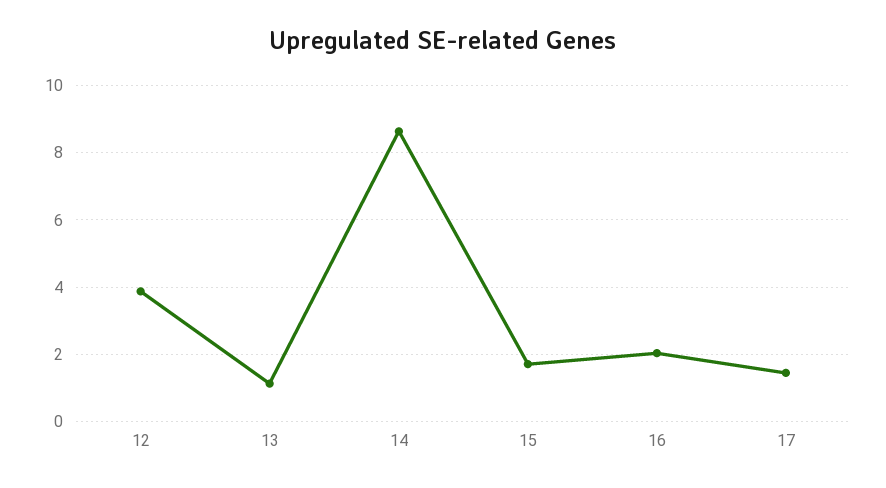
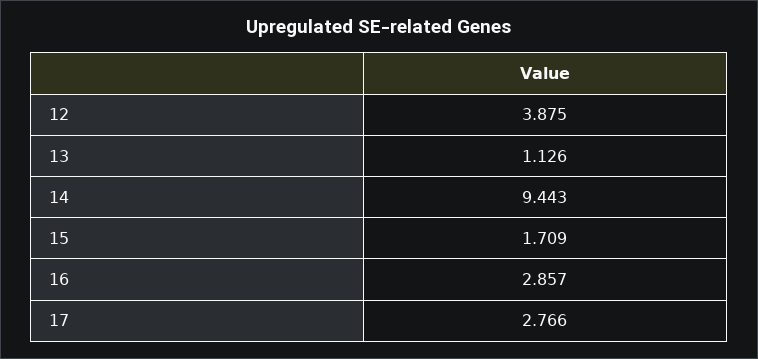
  {
    "12": 3.875,
    "13": 1.126,
-   "14": 8.6,
+   "14": 9.443,
    "15": 1.709,
-   "16": 2,
+   "16": 2.857,
-   "17": 1.4
+   "17": 2.766
  }

